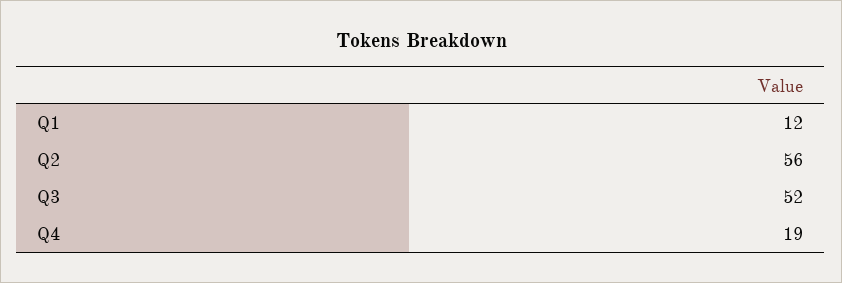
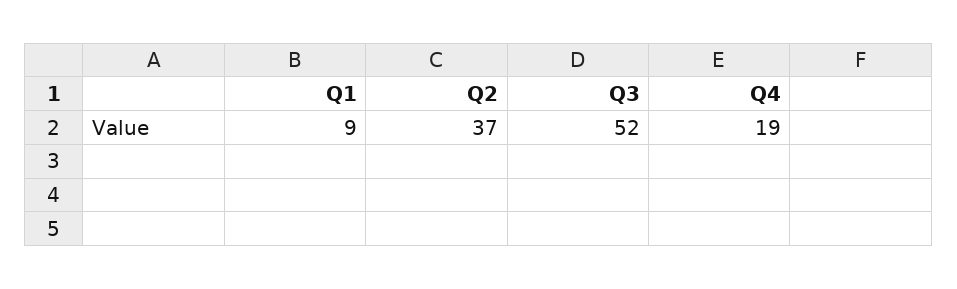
  {
-   "Q1": 12,
+   "Q1": 9,
-   "Q2": 56,
+   "Q2": 37,
    "Q3": 52,
    "Q4": 19
  }

